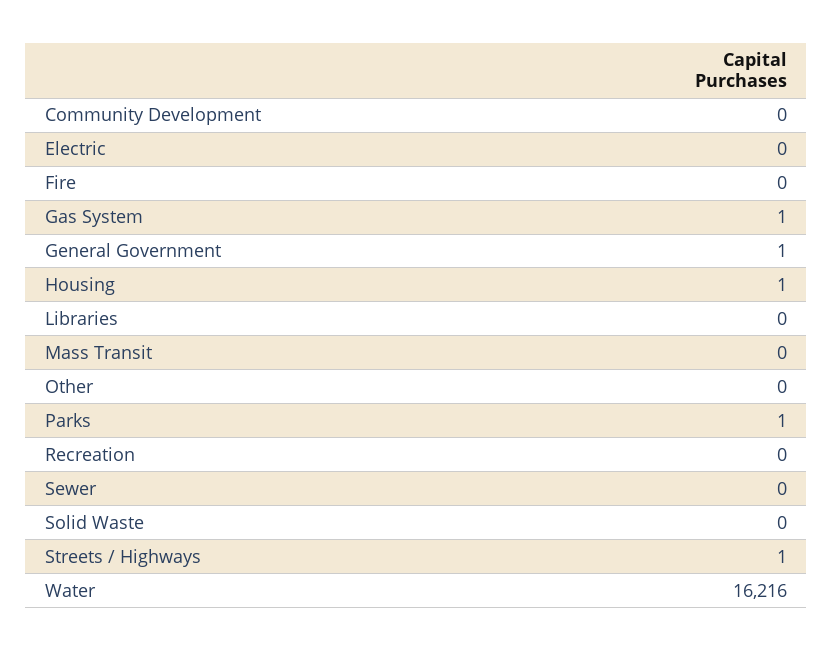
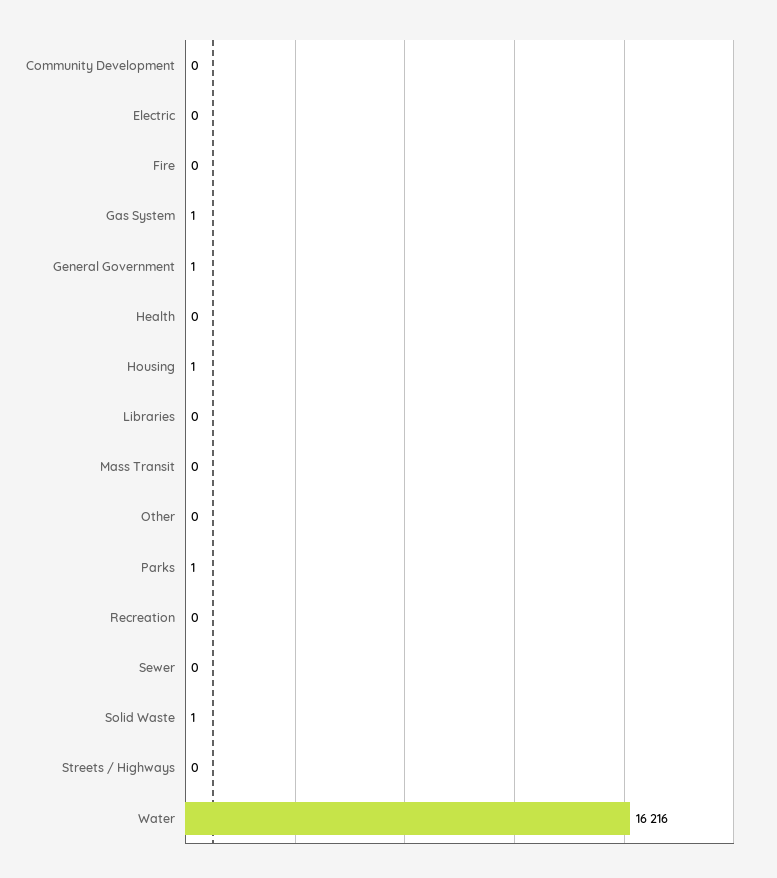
  {
    "Community Development": 0,
    "Electric": 0,
    "Fire": 0,
    "Gas System": 1,
    "General Government": 1,
    "Housing": 1,
    "Libraries": 0,
    "Mass Transit": 0,
    "Other": 0,
    "Parks": 1,
    "Recreation": 0,
    "Sewer": 0,
-   "Solid Waste": 0,
+   "Solid Waste": 1,
-   "Streets / Highways": 1,
+   "Streets / Highways": 0,
-   "Water": 16216
+   "Water": 16216,
+   "Health": 0
  }

